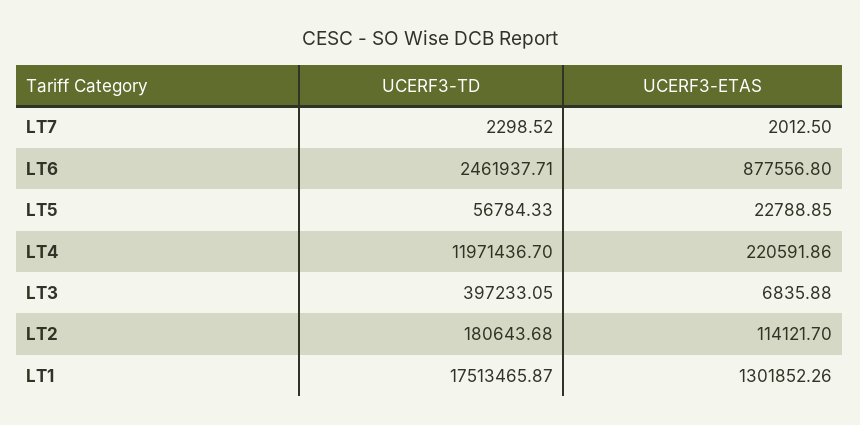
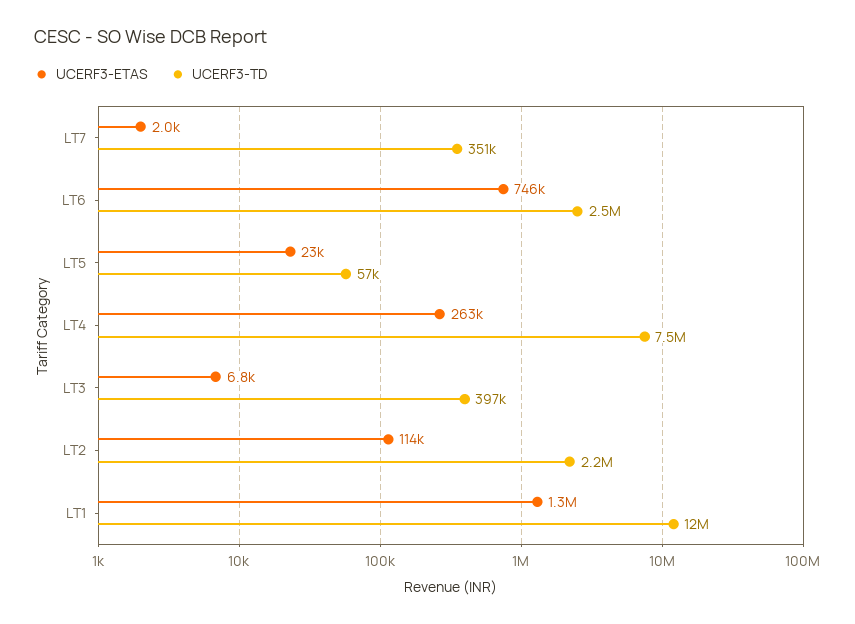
  {
    "UCERF3-TD": {
-     "LT7": 2298.52,
+     "LT7": 351000,
      "LT6": 2461937.71,
      "LT5": 56784.33,
-     "LT4": 11971436.7,
+     "LT4": 7500000,
      "LT3": 397233.05,
-     "LT2": 180643.68,
+     "LT2": 2200000,
-     "LT1": 17513465.87
+     "LT1": 12000000
    },
    "UCERF3-ETAS": {
      "LT7": 2012.5,
-     "LT6": 877556.8,
+     "LT6": 746000,
      "LT5": 22788.85,
-     "LT4": 220591.86,
+     "LT4": 263000,
      "LT3": 6835.88,
      "LT2": 114121.7,
      "LT1": 1301852.26
    }
  }

